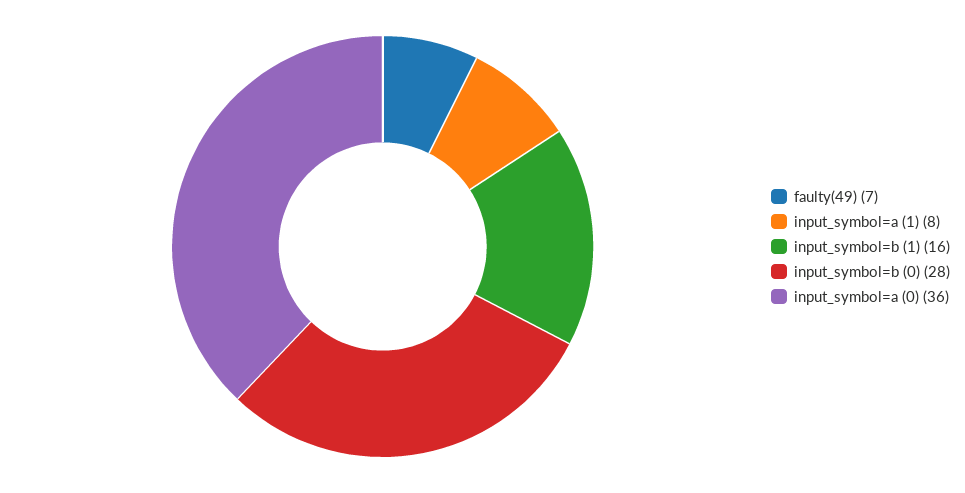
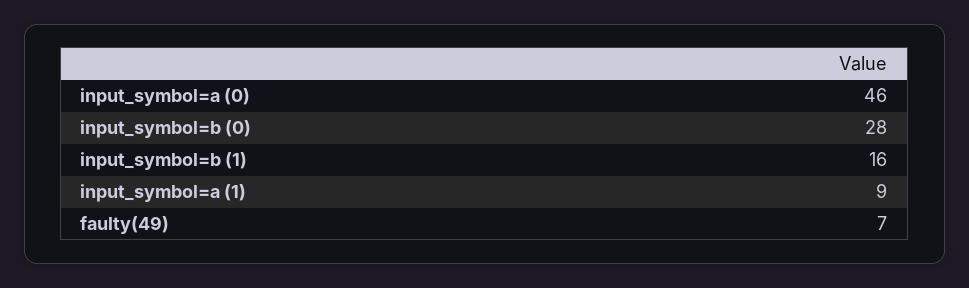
  {
    "faulty(49)": 7,
-   "input_symbol=a (1)": 8,
+   "input_symbol=a (1)": 9,
    "input_symbol=b (1)": 16,
    "input_symbol=b (0)": 28,
-   "input_symbol=a (0)": 36
+   "input_symbol=a (0)": 46
  }

